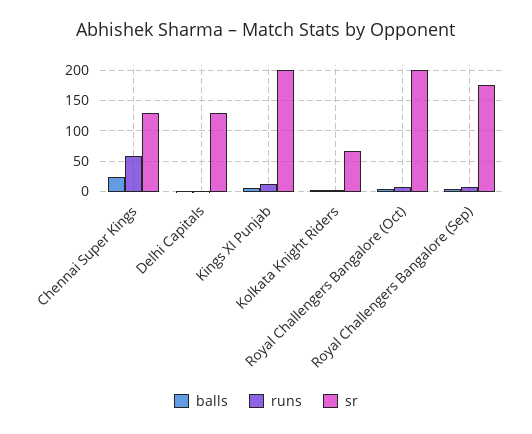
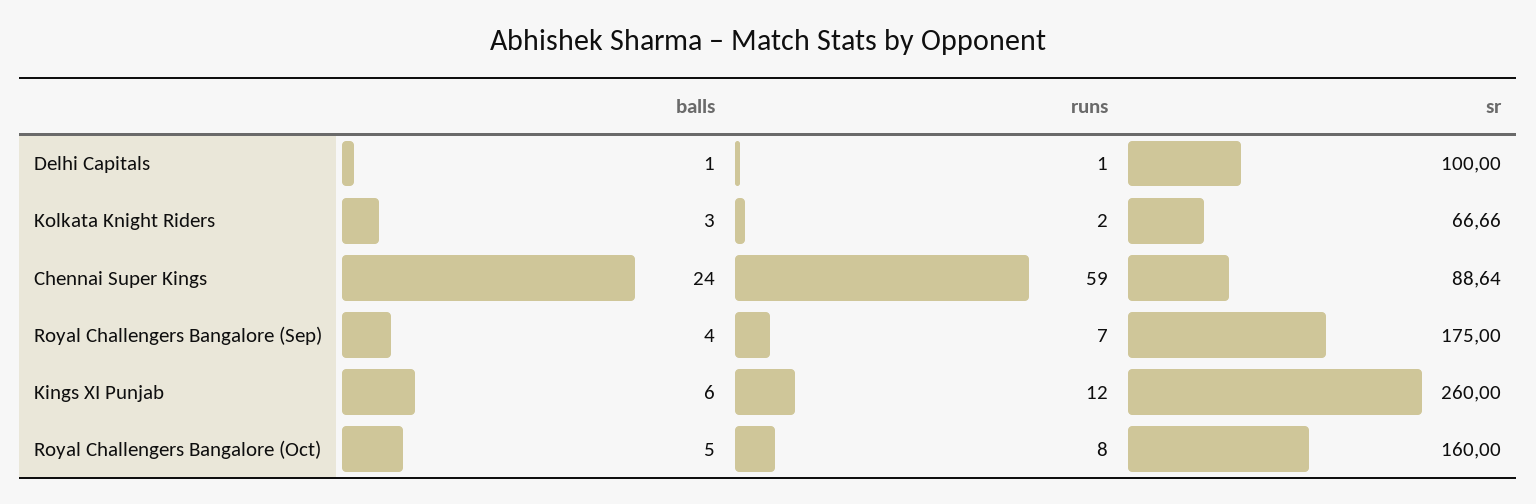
  {
    "balls": {
      "Chennai Super Kings": 24,
      "Delhi Capitals": 1,
      "Kings XI Punjab": 6,
      "Kolkata Knight Riders": 3,
      "Royal Challengers Bangalore (Oct)": 5,
      "Royal Challengers Bangalore (Sep)": 4
    },
    "runs": {
      "Chennai Super Kings": 59,
      "Delhi Capitals": 1,
      "Kings XI Punjab": 12,
      "Kolkata Knight Riders": 2,
      "Royal Challengers Bangalore (Oct)": 8,
      "Royal Challengers Bangalore (Sep)": 7
    },
    "sr": {
-     "Chennai Super Kings": 130,
+     "Chennai Super Kings": 88.64,
-     "Delhi Capitals": 130,
+     "Delhi Capitals": 100,
-     "Kings XI Punjab": 200,
+     "Kings XI Punjab": 260,
      "Kolkata Knight Riders": 66.66,
-     "Royal Challengers Bangalore (Oct)": 200,
+     "Royal Challengers Bangalore (Oct)": 160,
      "Royal Challengers Bangalore (Sep)": 175
    }
  }

